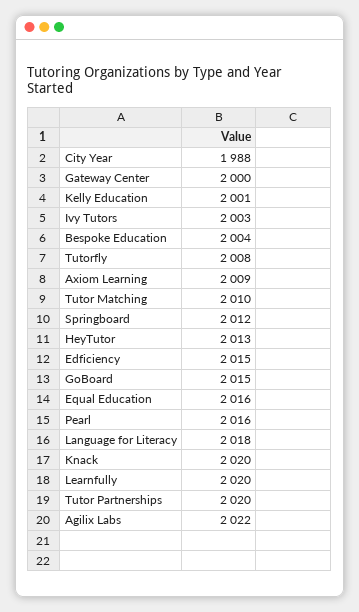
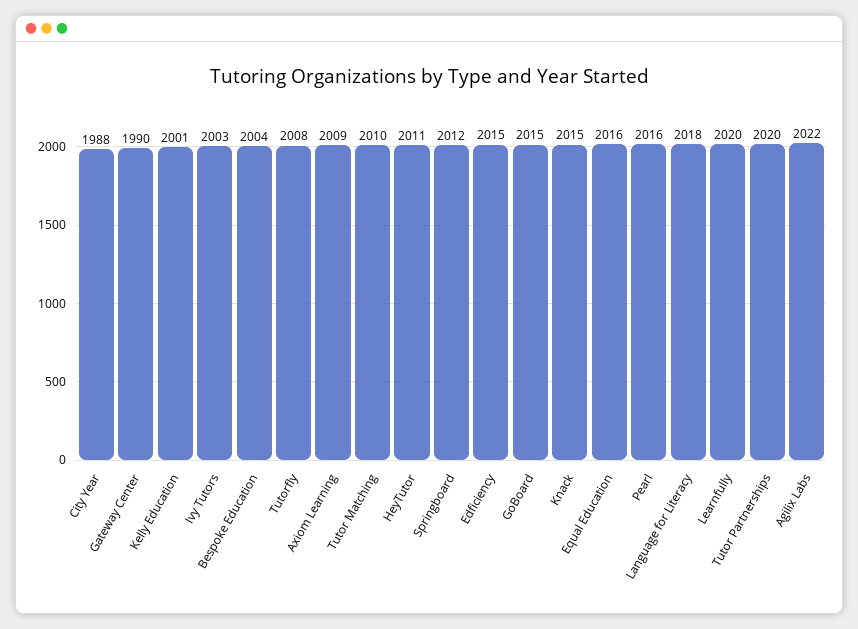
  {
    "City Year": 1988,
-   "Gateway Center": 2000,
+   "Gateway Center": 1990,
    "Kelly Education": 2001,
    "Ivy Tutors": 2003,
    "Bespoke Education": 2004,
    "Tutorfly": 2008,
    "Axiom Learning": 2009,
    "Tutor Matching": 2010,
    "Springboard": 2012,
-   "HeyTutor": 2013,
+   "HeyTutor": 2011,
    "Edficiency": 2015,
    "GoBoard": 2015,
    "Equal Education": 2016,
    "Pearl": 2016,
    "Language for Literacy": 2018,
-   "Knack": 2020,
+   "Knack": 2015,
    "Learnfully": 2020,
    "Tutor Partnerships": 2020,
    "Agilix Labs": 2022
  }

